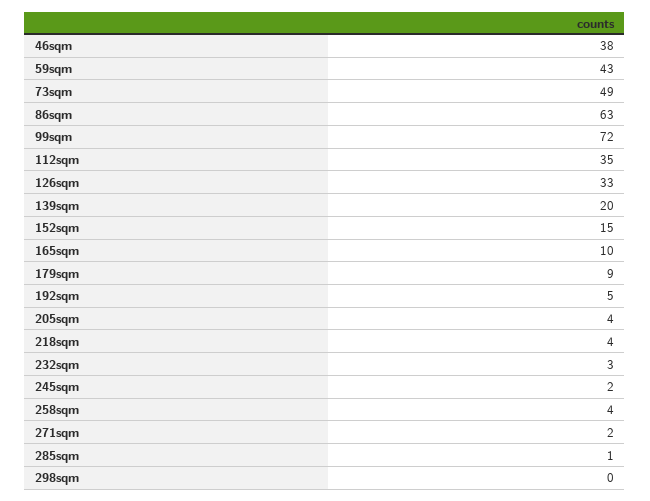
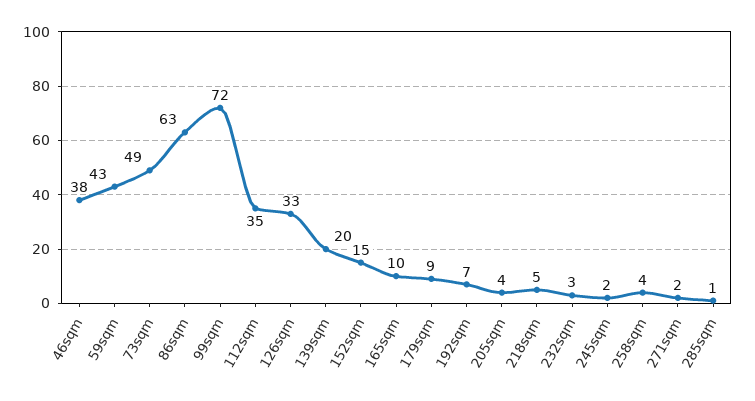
  {
    "46sqm": 38,
    "59sqm": 43,
    "73sqm": 49,
    "86sqm": 63,
    "99sqm": 72,
    "112sqm": 35,
    "126sqm": 33,
    "139sqm": 20,
    "152sqm": 15,
    "165sqm": 10,
    "179sqm": 9,
-   "192sqm": 5,
+   "192sqm": 7,
    "205sqm": 4,
-   "218sqm": 4,
+   "218sqm": 5,
    "232sqm": 3,
    "245sqm": 2,
    "258sqm": 4,
    "271sqm": 2,
-   "285sqm": 1,
+   "285sqm": 1
-   "298sqm": 0
  }

